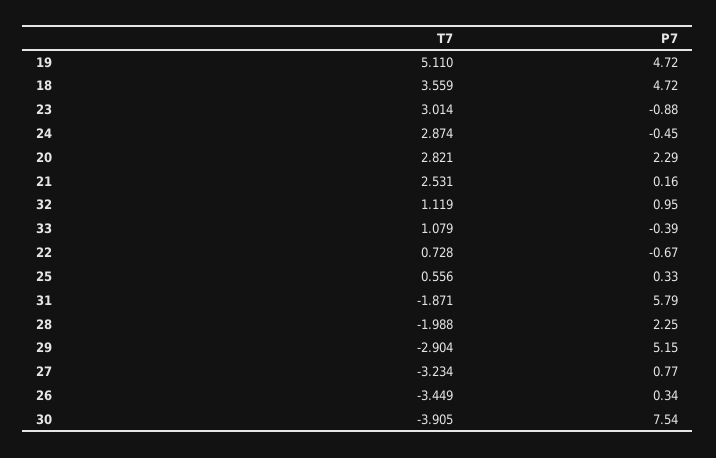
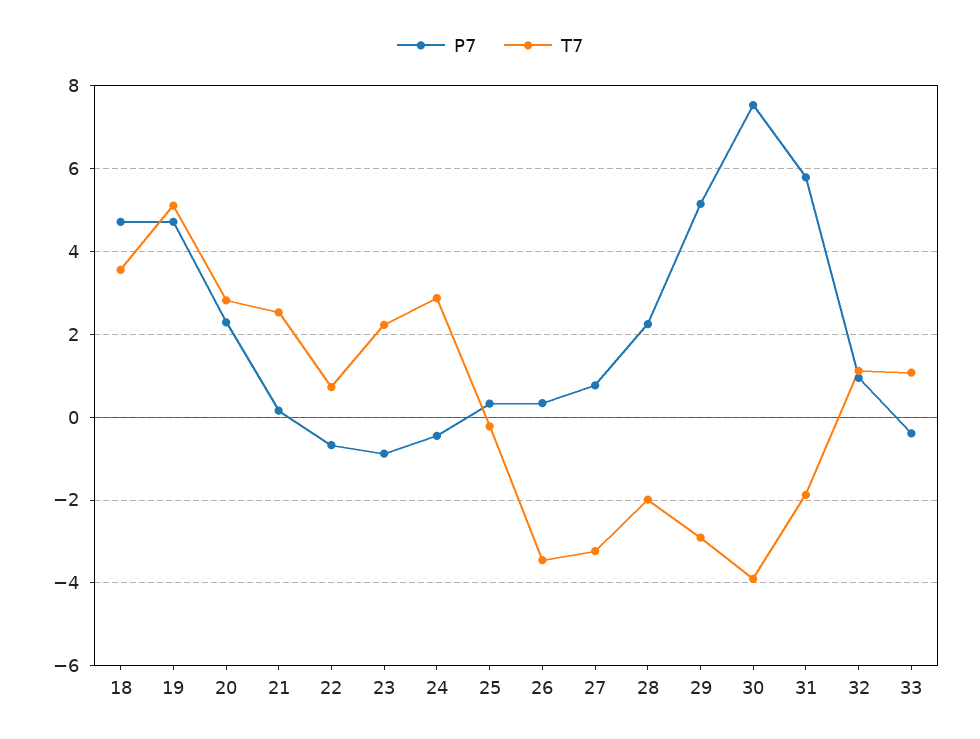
  {
    "T7": {
      "19": 5.11,
      "18": 3.559,
-     "23": 3.014,
+     "23": 2.2,
      "24": 2.874,
      "20": 2.821,
      "21": 2.531,
      "32": 1.119,
      "33": 1.079,
      "22": 0.728,
-     "25": 0.556,
+     "25": -0.2,
      "31": -1.871,
      "28": -1.988,
      "29": -2.904,
      "27": -3.234,
      "26": -3.449,
      "30": -3.905
    },
    "P7": {
      "19": 4.72,
      "18": 4.72,
      "23": -0.88,
      "24": -0.45,
      "20": 2.29,
      "21": 0.16,
      "32": 0.95,
      "33": -0.39,
      "22": -0.67,
      "25": 0.33,
      "31": 5.79,
      "28": 2.25,
      "29": 5.15,
      "27": 0.77,
      "26": 0.34,
      "30": 7.54
    }
  }

